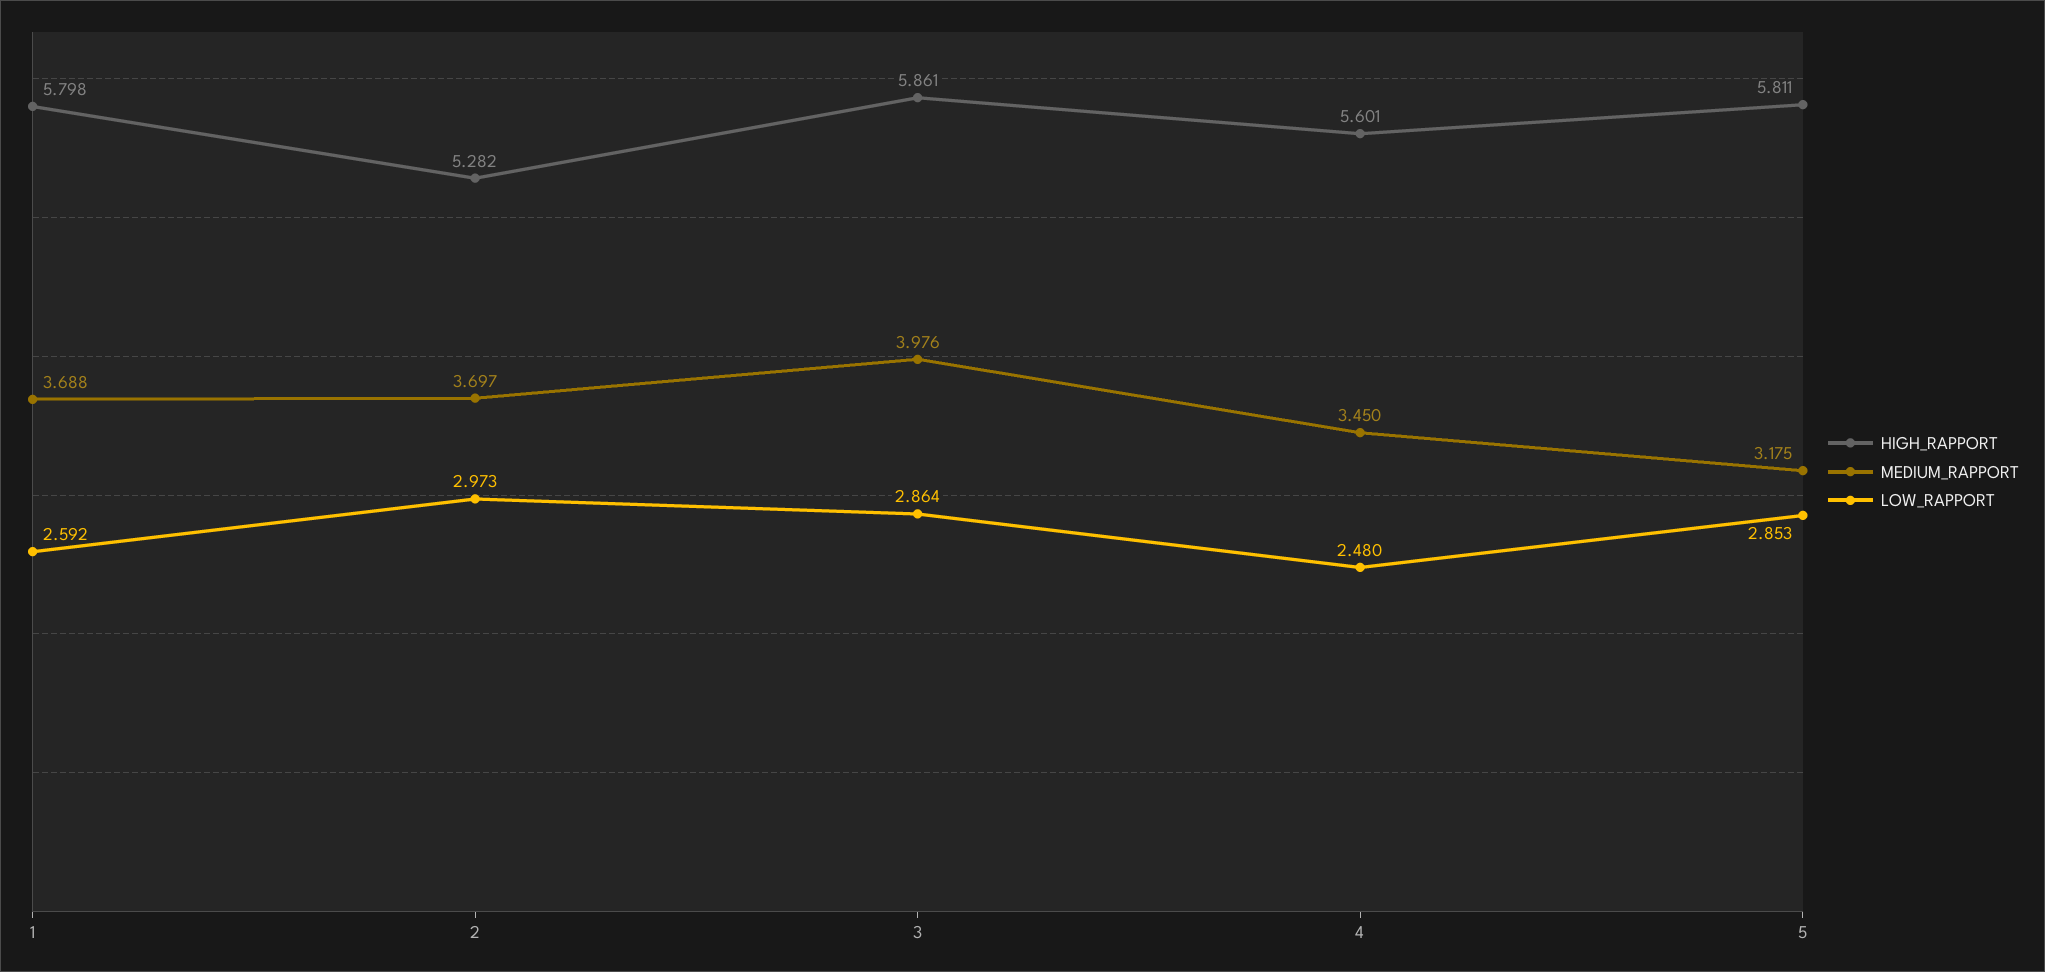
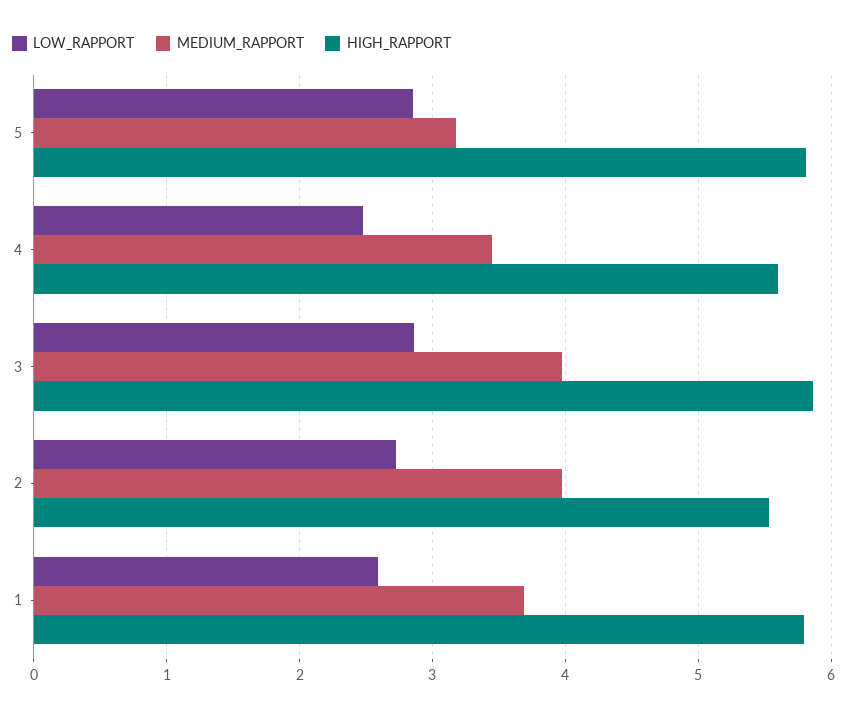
  {
    "HIGH_RAPPORT": {
      "1": 5.798,
-     "2": 5.282,
+     "2": 5.5,
      "3": 5.861,
      "4": 5.601,
      "5": 5.811
    },
    "MEDIUM_RAPPORT": {
      "1": 3.688,
-     "2": 3.697,
+     "2": 4,
      "3": 3.976,
      "4": 3.45,
      "5": 3.175
    },
    "LOW_RAPPORT": {
      "1": 2.592,
-     "2": 2.973,
+     "2": 2.7,
      "3": 2.864,
      "4": 2.48,
      "5": 2.853
    }
  }

